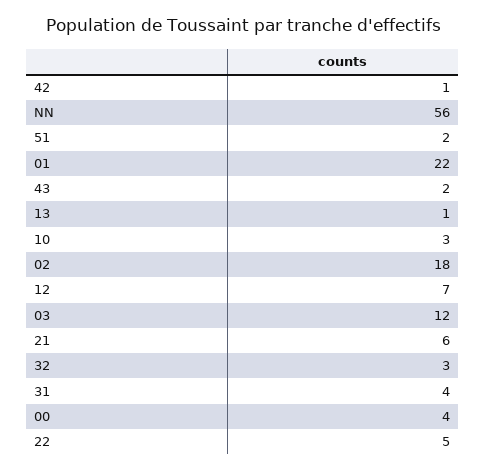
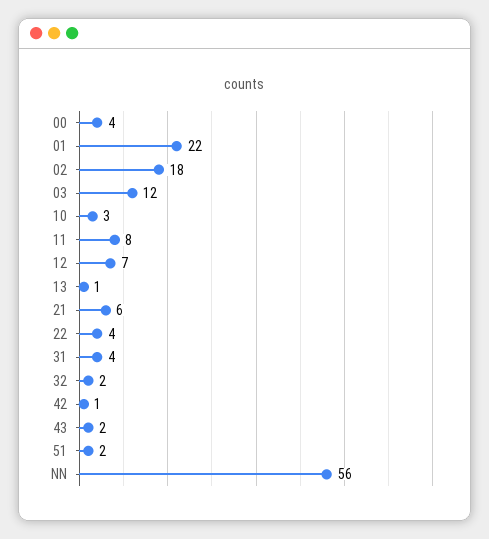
  {
    "42": 1,
    "NN": 56,
    "51": 2,
    "01": 22,
    "43": 2,
    "13": 1,
    "10": 3,
    "02": 18,
    "12": 7,
    "03": 12,
    "21": 6,
-   "32": 3,
+   "32": 2,
    "31": 4,
    "00": 4,
-   "22": 5
+   "22": 4,
+   "11": 8
  }

